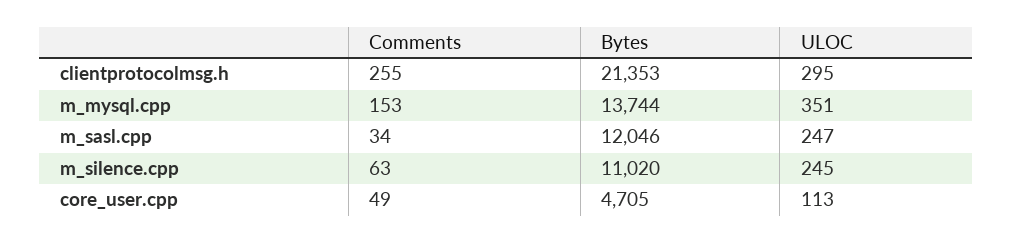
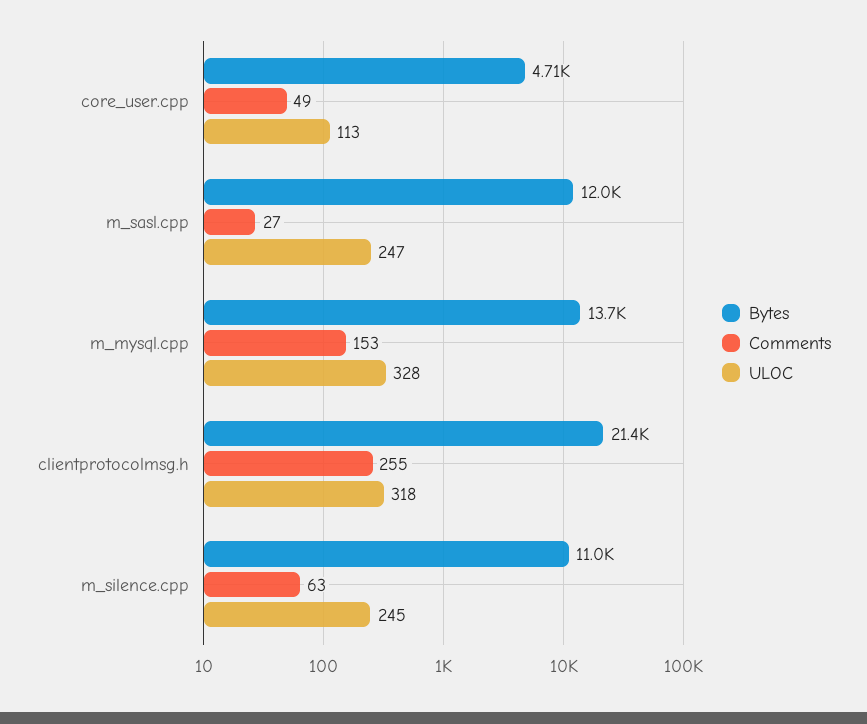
  {
    "Comments": {
      "clientprotocolmsg.h": 255,
      "m_mysql.cpp": 153,
-     "m_sasl.cpp": 34,
+     "m_sasl.cpp": 27,
      "m_silence.cpp": 63,
      "core_user.cpp": 49
    },
    "Bytes": {
      "clientprotocolmsg.h": 21353,
      "m_mysql.cpp": 13744,
      "m_sasl.cpp": 12046,
      "m_silence.cpp": 11020,
      "core_user.cpp": 4705
    },
    "ULOC": {
-     "clientprotocolmsg.h": 295,
+     "clientprotocolmsg.h": 318,
-     "m_mysql.cpp": 351,
+     "m_mysql.cpp": 328,
      "m_sasl.cpp": 247,
      "m_silence.cpp": 245,
      "core_user.cpp": 113
    }
  }

